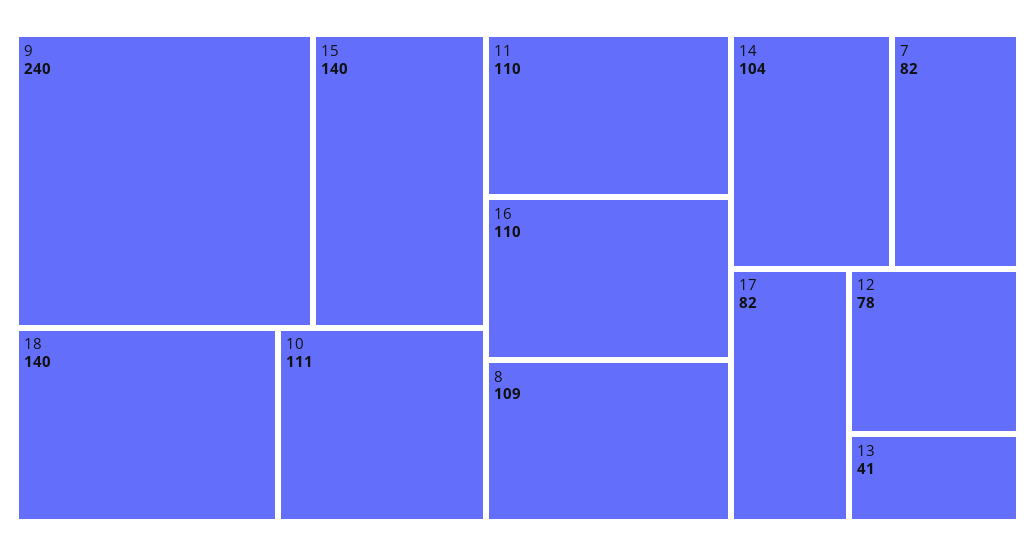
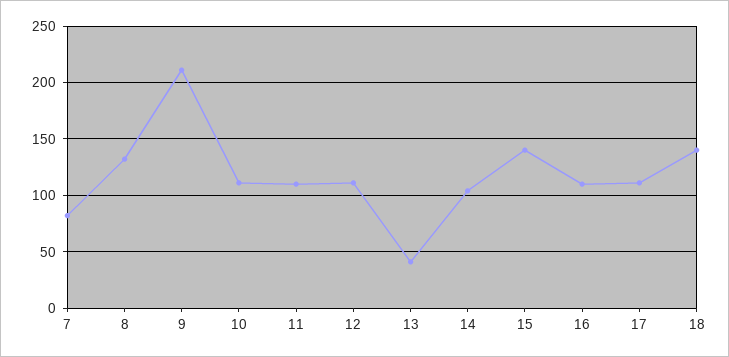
  {
-   "9": 240,
+   "9": 210,
    "15": 140,
    "18": 140,
    "10": 111,
    "11": 110,
    "16": 110,
-   "8": 109,
+   "8": 130,
    "14": 104,
    "7": 82,
-   "17": 82,
+   "17": 110,
-   "12": 78,
+   "12": 110,
    "13": 41
  }

